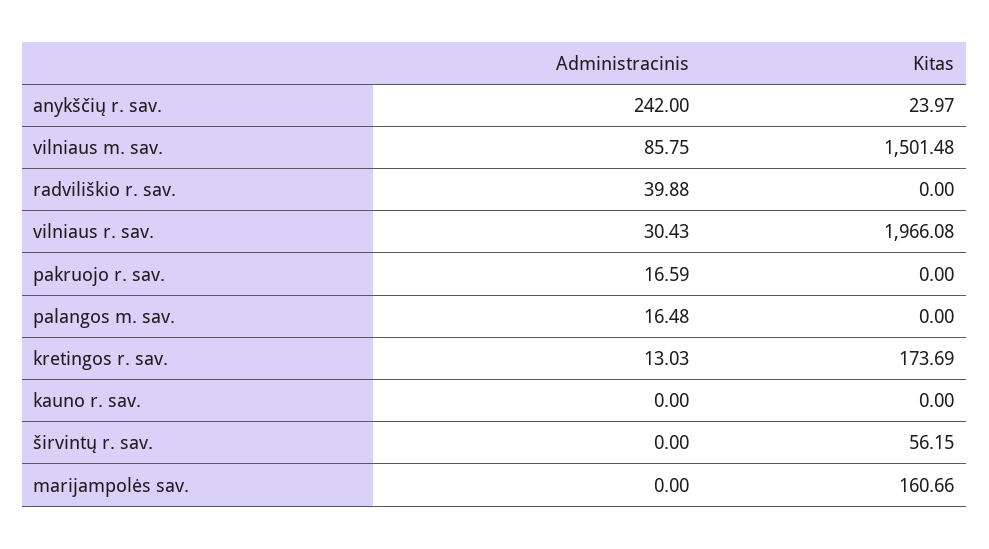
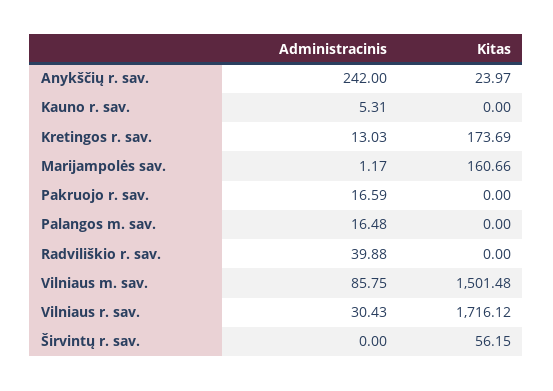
  {
    "Administracinis": {
      "anykščių r. sav.": 242,
      "vilniaus m. sav.": 85.75,
      "radviliškio r. sav.": 39.88,
      "vilniaus r. sav.": 30.43,
      "pakruojo r. sav.": 16.59,
      "palangos m. sav.": 16.48,
      "kretingos r. sav.": 13.03,
-     "kauno r. sav.": 0,
+     "kauno r. sav.": 5.31,
      "širvintų r. sav.": 0,
-     "marijampolės sav.": 0
+     "marijampolės sav.": 1.17
    },
    "Kitas": {
      "anykščių r. sav.": 23.97,
      "vilniaus m. sav.": 1501.48,
      "radviliškio r. sav.": 0,
-     "vilniaus r. sav.": 1966.08,
+     "vilniaus r. sav.": 1716.12,
      "pakruojo r. sav.": 0,
      "palangos m. sav.": 0,
      "kretingos r. sav.": 173.69,
      "kauno r. sav.": 0,
      "širvintų r. sav.": 56.15,
      "marijampolės sav.": 160.66
    }
  }

